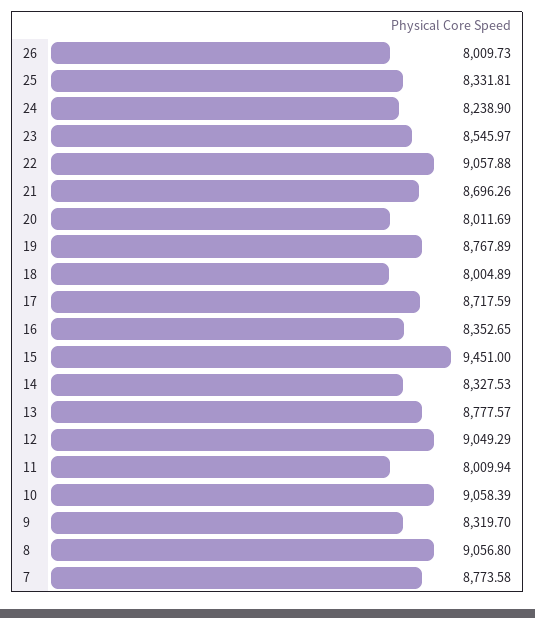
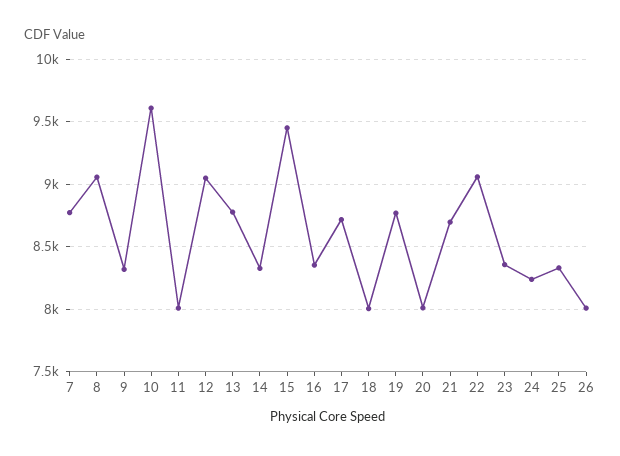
  {
    "26": 8009.73,
    "25": 8331.81,
    "24": 8238.9,
-   "23": 8545.97,
+   "23": 8350,
    "22": 9057.88,
    "21": 8696.26,
    "20": 8011.69,
    "19": 8767.89,
    "18": 8004.89,
    "17": 8717.59,
    "16": 8352.65,
    "15": 9451,
    "14": 8327.53,
    "13": 8777.57,
    "12": 9049.29,
    "11": 8009.94,
-   "10": 9058.39,
+   "10": 9600,
    "9": 8319.7,
    "8": 9056.8,
    "7": 8773.58
  }

